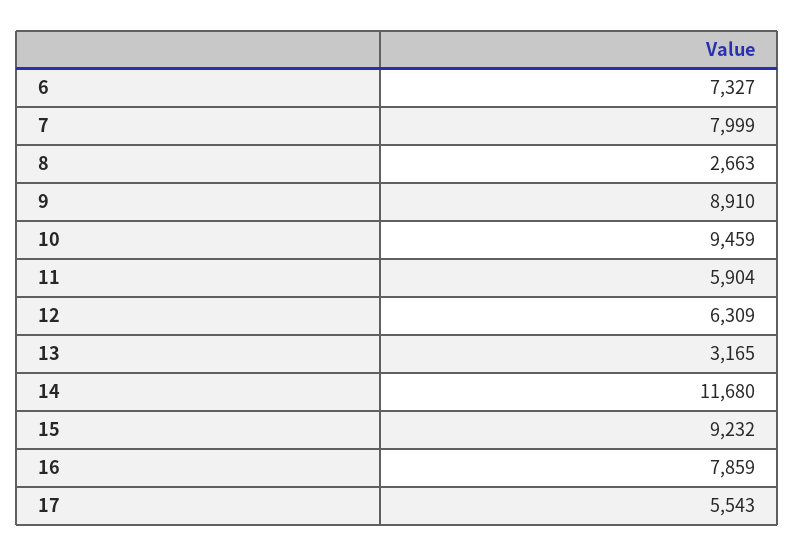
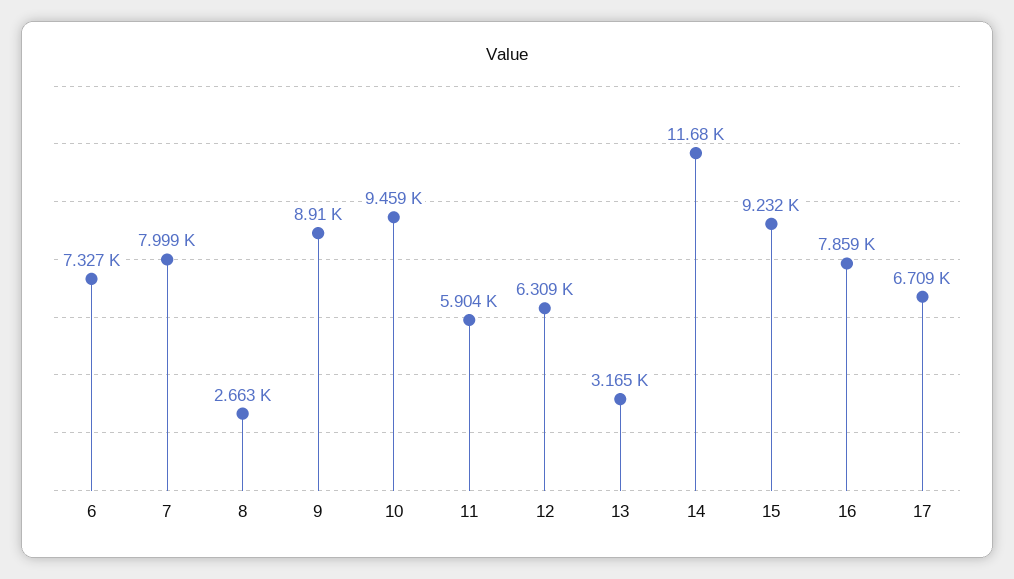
  {
    "6": 7327,
    "7": 7999,
    "8": 2663,
    "9": 8910,
    "10": 9459,
    "11": 5904,
    "12": 6309,
    "13": 3165,
    "14": 11680,
    "15": 9232,
    "16": 7859,
-   "17": 5543
+   "17": 6709
  }

